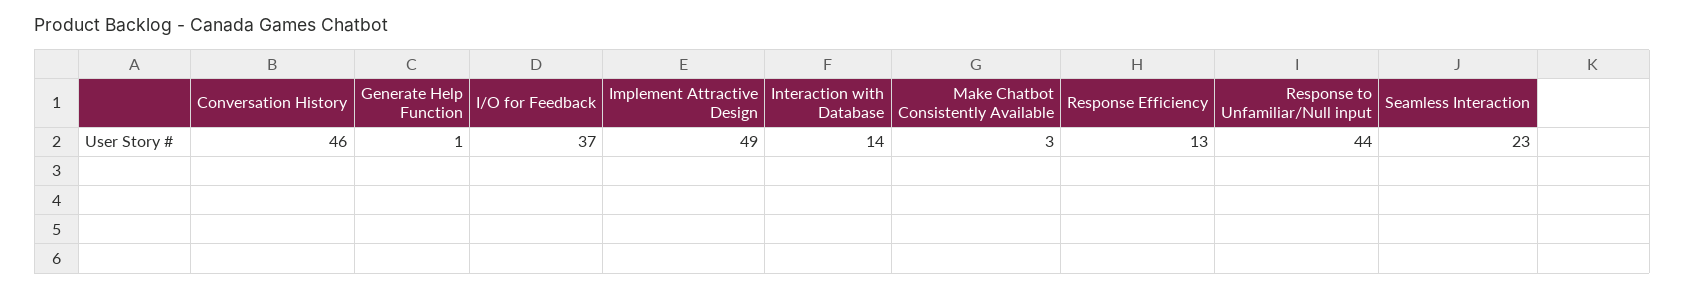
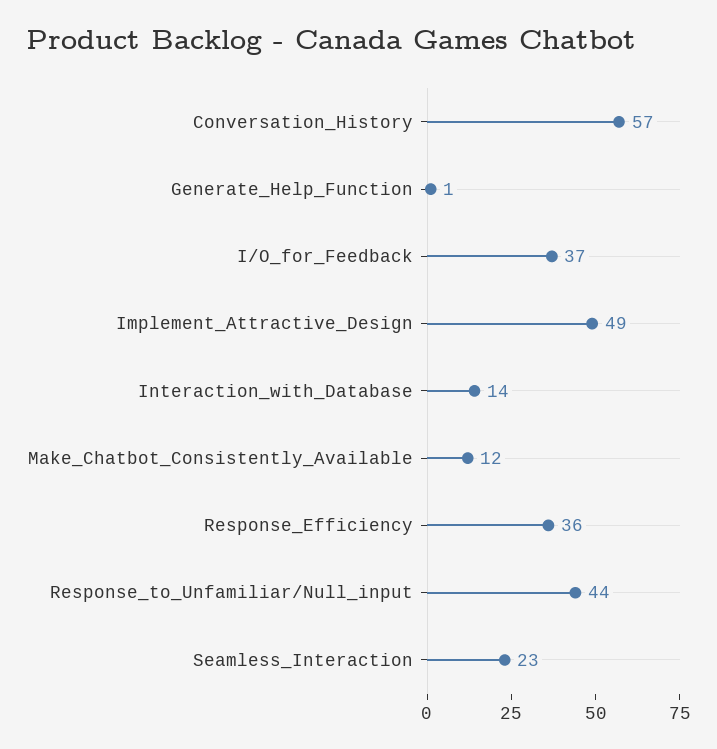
  {
-   "Conversation History": 46,
+   "Conversation History": 57,
    "Generate Help Function": 1,
    "I/O for Feedback": 37,
    "Implement Attractive Design": 49,
    "Interaction with Database": 14,
-   "Make Chatbot Consistently Available": 3,
+   "Make Chatbot Consistently Available": 12,
-   "Response Efficiency": 13,
+   "Response Efficiency": 36,
    "Response to Unfamiliar/Null input": 44,
    "Seamless Interaction": 23
  }

